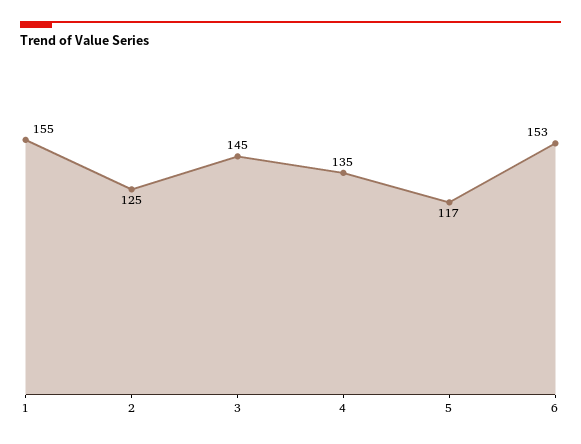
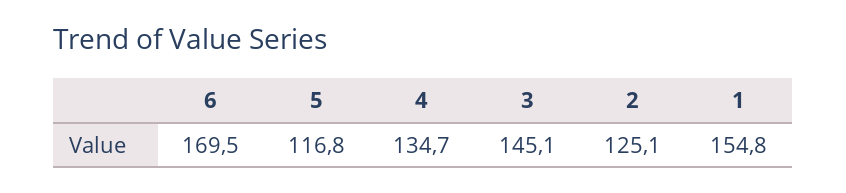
  {
    "1": 154.8,
    "2": 125.1,
    "3": 145.1,
    "4": 134.7,
    "5": 116.8,
-   "6": 153
+   "6": 169.5
  }

